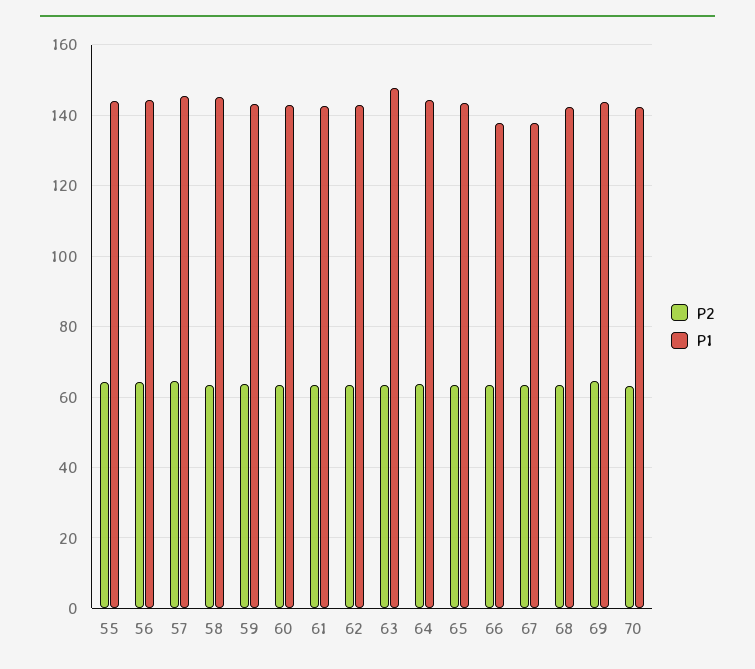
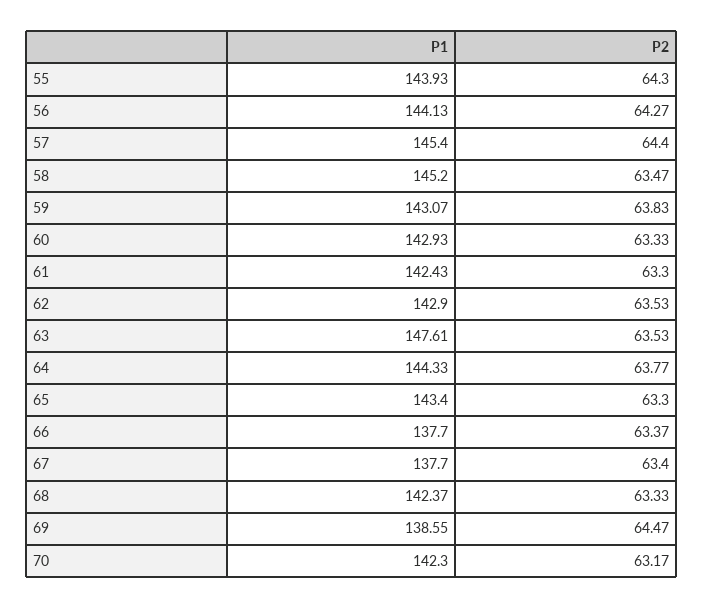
  {
    "P2": {
      "55": 64.3,
      "56": 64.27,
      "57": 64.4,
      "58": 63.47,
      "59": 63.83,
      "60": 63.33,
      "61": 63.3,
      "62": 63.53,
      "63": 63.53,
      "64": 63.77,
      "65": 63.3,
      "66": 63.37,
      "67": 63.4,
      "68": 63.33,
      "69": 64.47,
      "70": 63.17
    },
    "P1": {
      "55": 143.93,
      "56": 144.13,
      "57": 145.4,
      "58": 145.2,
      "59": 143.07,
      "60": 142.93,
      "61": 142.43,
      "62": 142.9,
      "63": 147.61,
      "64": 144.33,
      "65": 143.4,
      "66": 137.7,
      "67": 137.7,
      "68": 142.37,
-     "69": 144,
+     "69": 138.55,
      "70": 142.3
    }
  }

